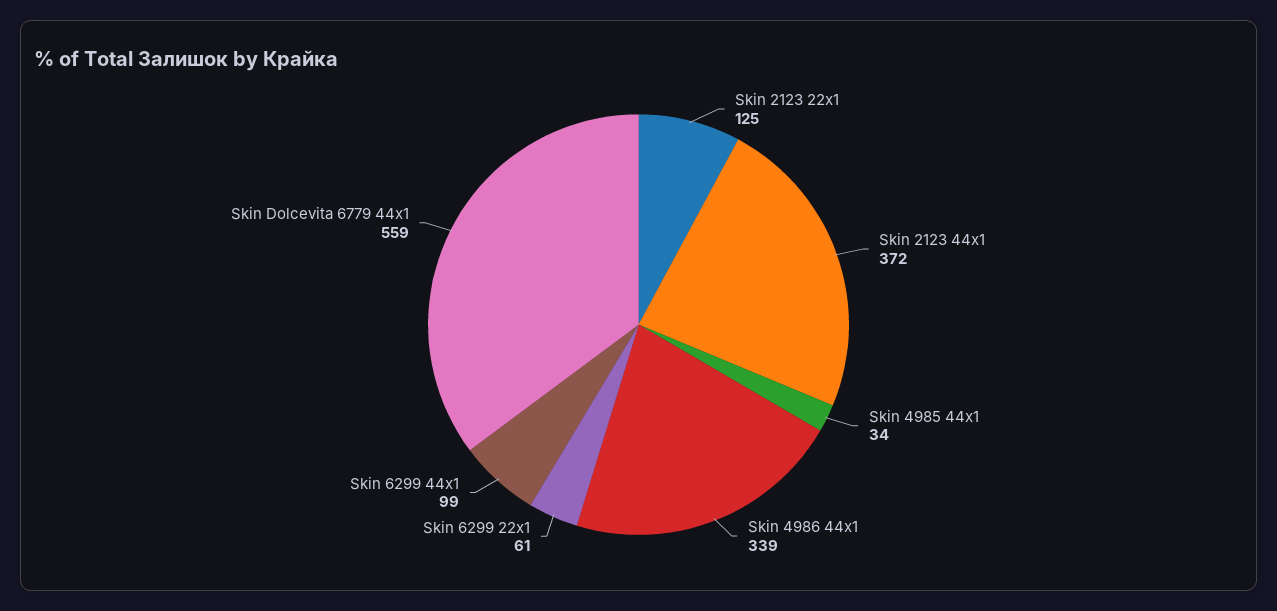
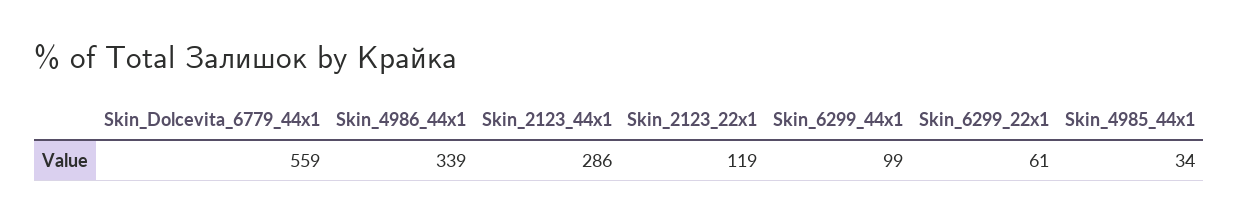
  {
-   "Skin 2123 22x1": 125,
+   "Skin 2123 22x1": 119,
-   "Skin 2123 44x1": 372,
+   "Skin 2123 44x1": 286,
    "Skin 4985 44x1": 34,
    "Skin 4986 44x1": 339,
    "Skin 6299 22x1": 61,
    "Skin 6299 44x1": 99,
    "Skin Dolcevita 6779 44x1": 559
  }

